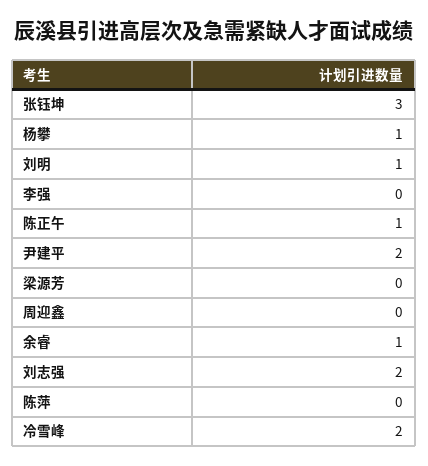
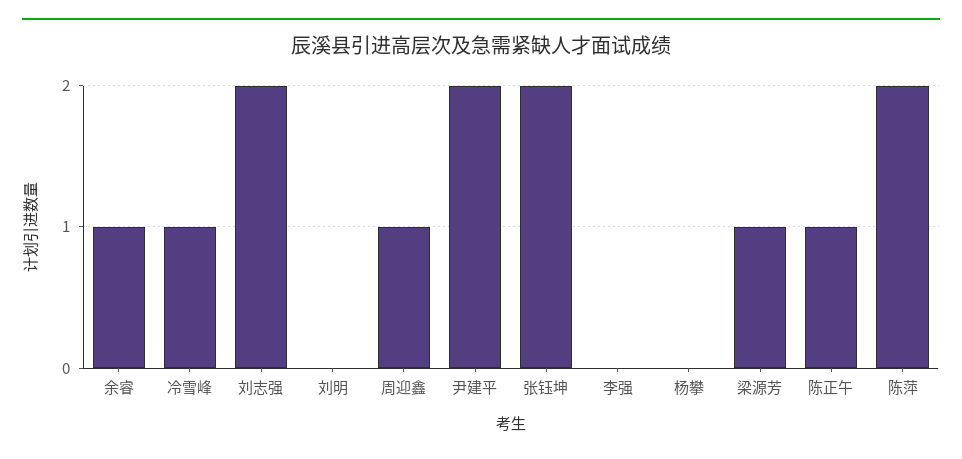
  {
-   "张钰坤": 3,
+   "张钰坤": 2,
-   "杨攀": 1,
+   "杨攀": 0,
-   "刘明": 1,
+   "刘明": 0,
    "李强": 0,
    "陈正午": 1,
    "尹建平": 2,
-   "梁源芳": 0,
+   "梁源芳": 1,
-   "周迎鑫": 0,
+   "周迎鑫": 1,
    "余睿": 1,
    "刘志强": 2,
-   "陈萍": 0,
+   "陈萍": 2,
-   "冷雪峰": 2
+   "冷雪峰": 1
  }

